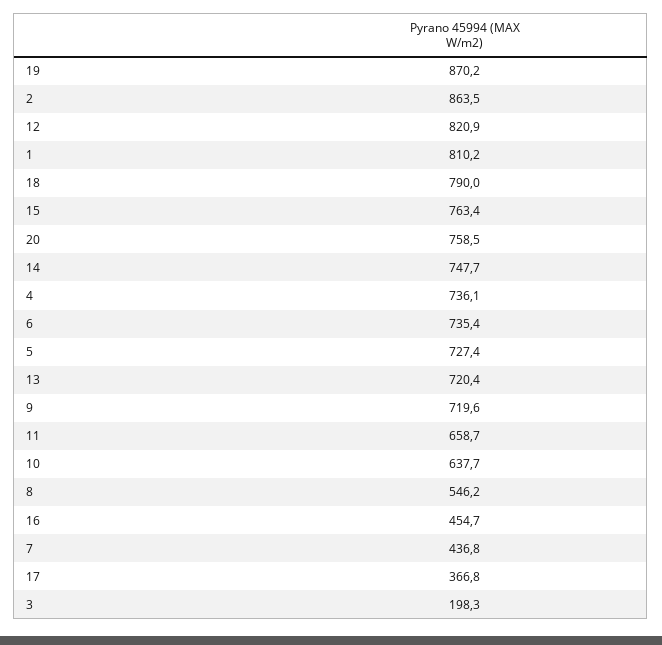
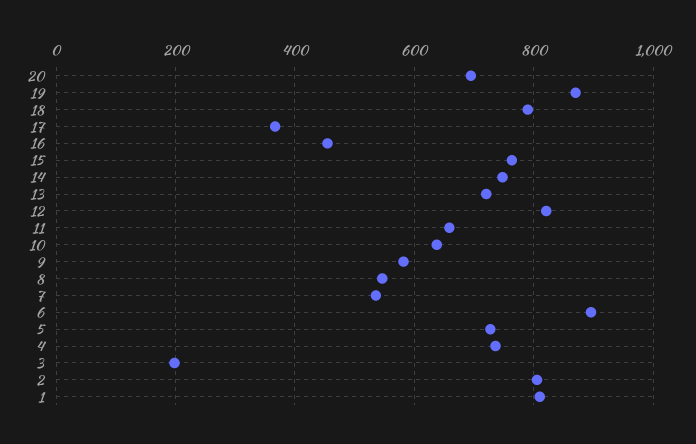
  {
    "19": 870.2,
-   "2": 863.5,
+   "2": 800,
    "12": 820.9,
    "1": 810.2,
    "18": 790,
    "15": 763.4,
-   "20": 758.5,
+   "20": 700,
    "14": 747.7,
    "4": 736.1,
-   "6": 735.4,
+   "6": 900,
    "5": 727.4,
    "13": 720.4,
-   "9": 719.6,
+   "9": 580,
    "11": 658.7,
    "10": 637.7,
    "8": 546.2,
    "16": 454.7,
-   "7": 436.8,
+   "7": 540,
    "17": 366.8,
    "3": 198.3
  }

